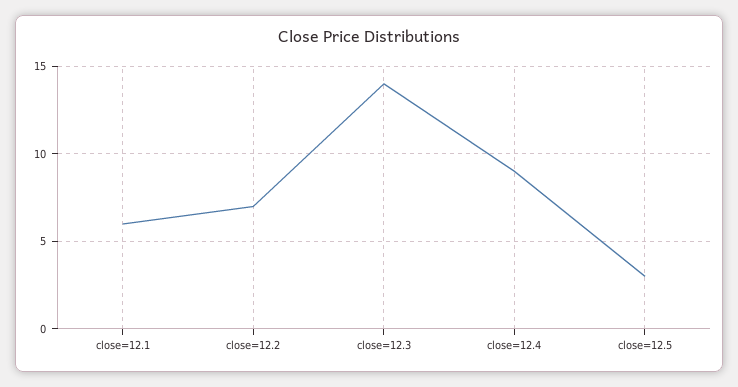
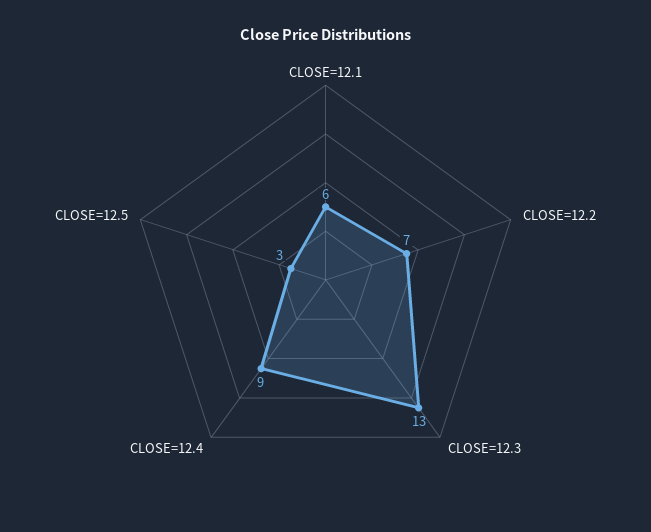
  {
    "close=12.1": 6,
    "close=12.2": 7,
-   "close=12.3": 14,
+   "close=12.3": 13,
    "close=12.4": 9,
    "close=12.5": 3
  }

